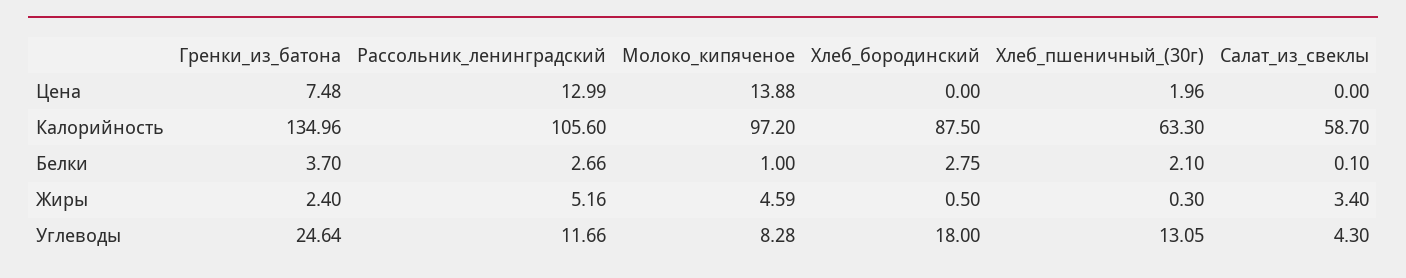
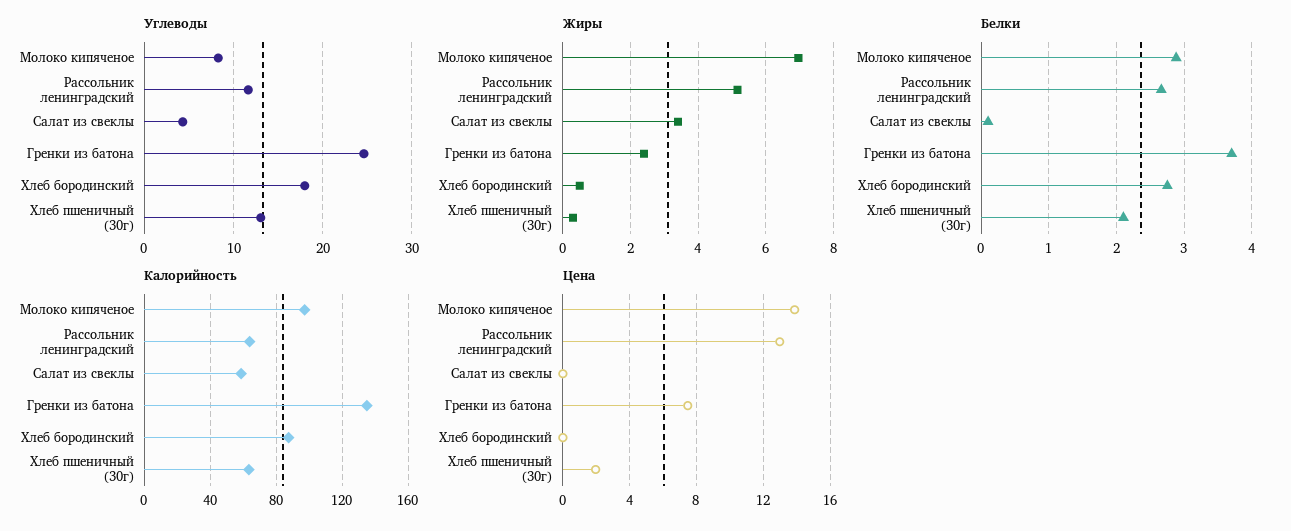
  {
    "Цена": {
      "Гренки_из_батона": 7.48,
      "Рассольник_ленинградский": 12.99,
      "Молоко_кипяченое": 13.88,
      "Хлеб_бородинский": 0,
      "Хлеб_пшеничный_(30г)": 1.96,
      "Салат_из_свеклы": 0
    },
    "Калорийность": {
      "Гренки_из_батона": 134.96,
-     "Рассольник_ленинградский": 105.6,
+     "Рассольник_ленинградский": 65,
      "Молоко_кипяченое": 97.2,
      "Хлеб_бородинский": 87.5,
      "Хлеб_пшеничный_(30г)": 63.3,
      "Салат_из_свеклы": 58.7
    },
    "Белки": {
      "Гренки_из_батона": 3.7,
      "Рассольник_ленинградский": 2.66,
-     "Молоко_кипяченое": 1,
+     "Молоко_кипяченое": 2.9,
      "Хлеб_бородинский": 2.75,
      "Хлеб_пшеничный_(30г)": 2.1,
      "Салат_из_свеклы": 0.1
    },
    "Жиры": {
      "Гренки_из_батона": 2.4,
      "Рассольник_ленинградский": 5.16,
-     "Молоко_кипяченое": 4.59,
+     "Молоко_кипяченое": 7,
      "Хлеб_бородинский": 0.5,
      "Хлеб_пшеничный_(30г)": 0.3,
      "Салат_из_свеклы": 3.4
    },
    "Углеводы": {
      "Гренки_из_батона": 24.64,
      "Рассольник_ленинградский": 11.66,
      "Молоко_кипяченое": 8.28,
      "Хлеб_бородинский": 18,
      "Хлеб_пшеничный_(30г)": 13.05,
      "Салат_из_свеклы": 4.3
    }
  }

